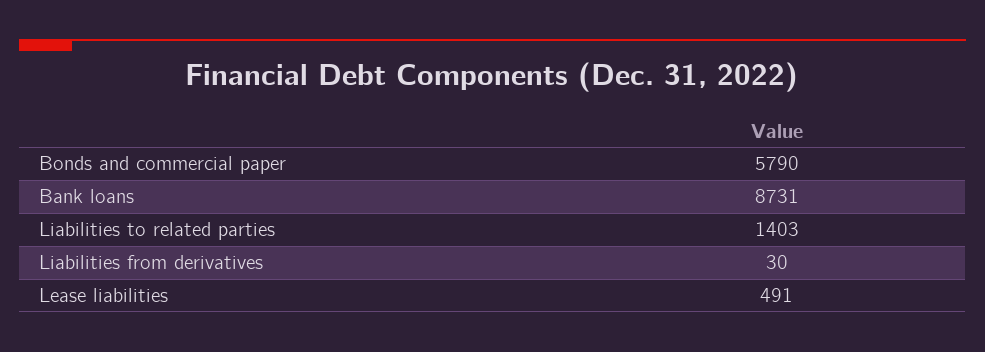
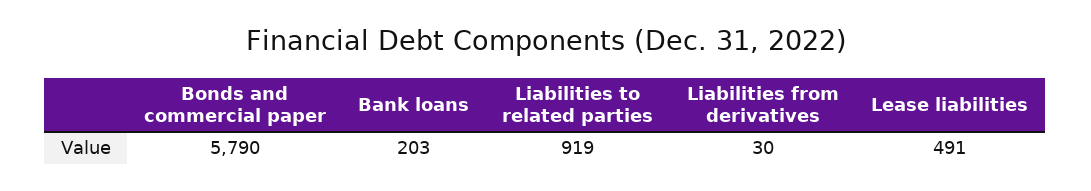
  {
    "Bonds and commercial paper": 5790,
-   "Bank loans": 8731,
+   "Bank loans": 203,
-   "Liabilities to related parties": 1403,
+   "Liabilities to related parties": 919,
    "Liabilities from derivatives": 30,
    "Lease liabilities": 491
  }

